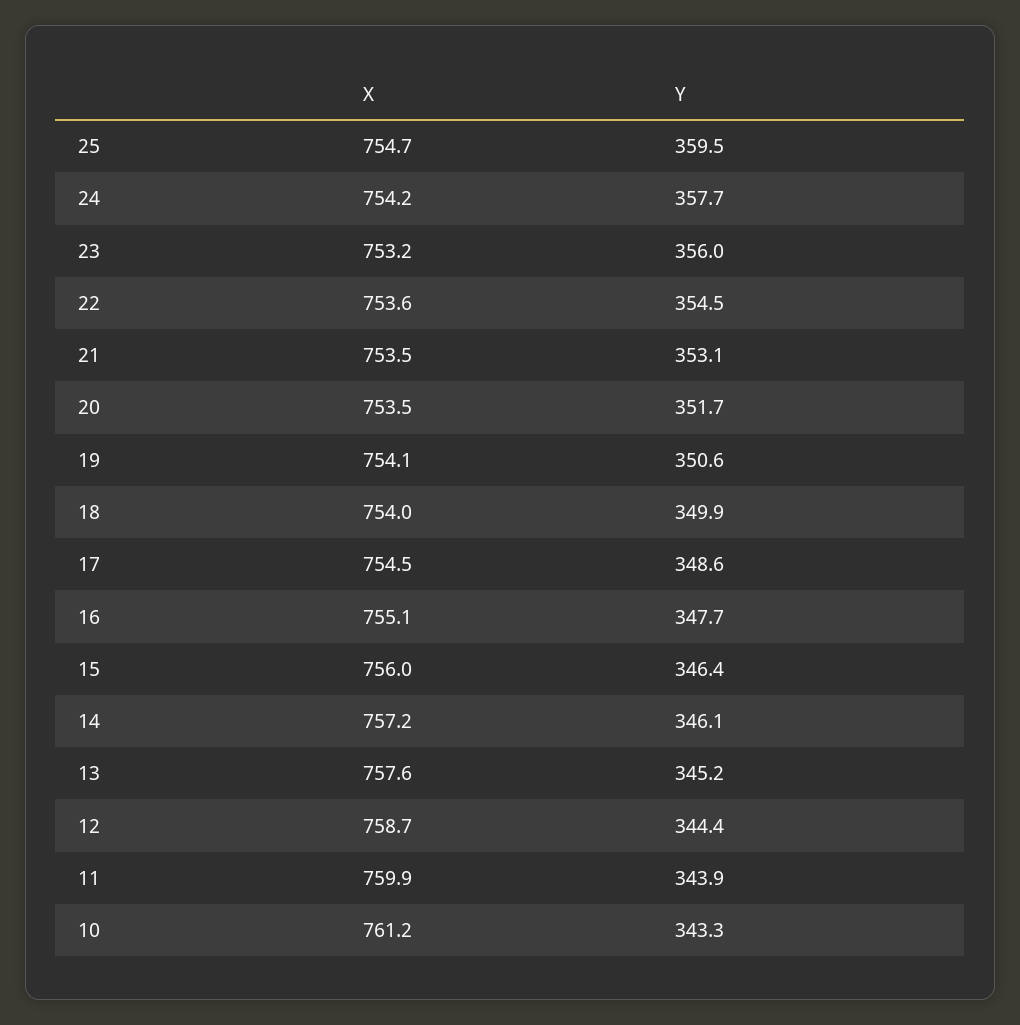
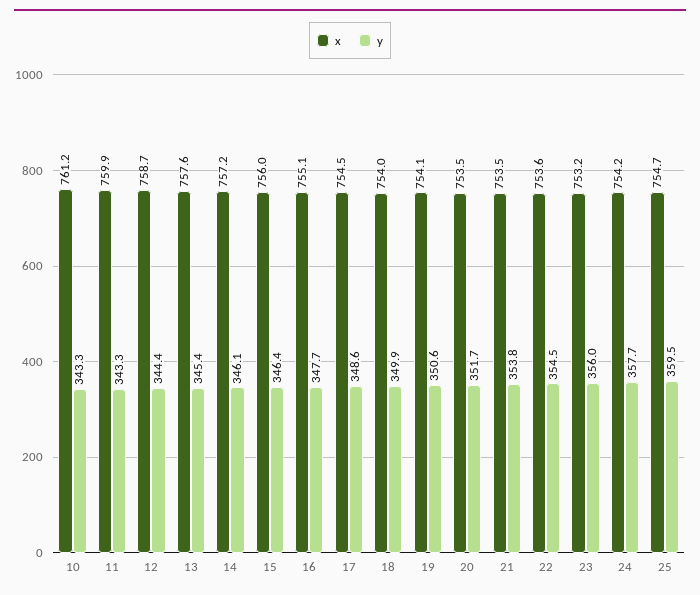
  {
    "X": {
      "25": 754.7,
      "24": 754.2,
      "23": 753.2,
      "22": 753.6,
      "21": 753.5,
      "20": 753.5,
      "19": 754.1,
      "18": 754,
      "17": 754.5,
      "16": 755.1,
      "15": 756,
      "14": 757.2,
      "13": 757.6,
      "12": 758.7,
      "11": 759.9,
      "10": 761.2
    },
    "Y": {
      "25": 359.5,
      "24": 357.7,
      "23": 356,
      "22": 354.5,
-     "21": 353.1,
+     "21": 353.8,
      "20": 351.7,
      "19": 350.6,
      "18": 349.9,
      "17": 348.6,
      "16": 347.7,
      "15": 346.4,
      "14": 346.1,
-     "13": 345.2,
+     "13": 345.4,
      "12": 344.4,
-     "11": 343.9,
+     "11": 343.3,
      "10": 343.3
    }
  }

